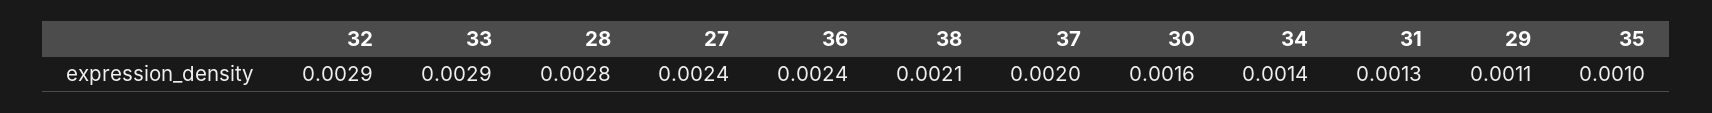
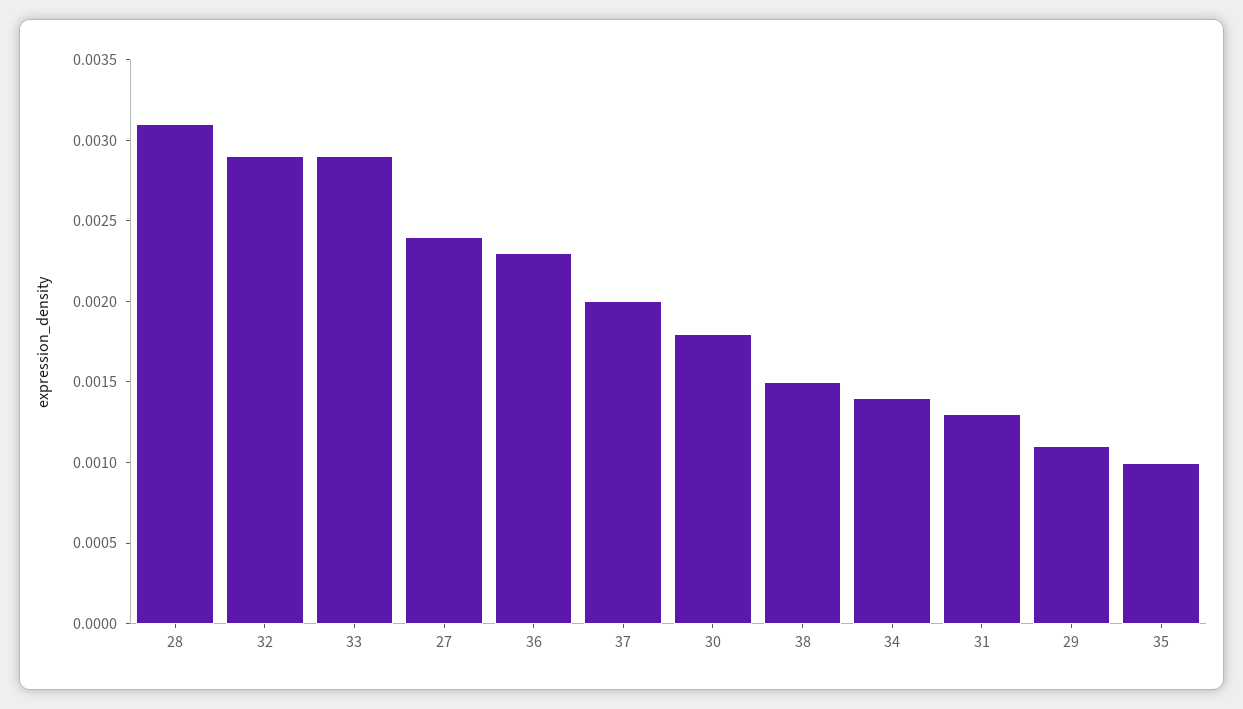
  {
    "32": 0.0029,
    "33": 0.0029,
-   "28": 0.0028,
+   "28": 0.0031,
    "27": 0.0024,
-   "36": 0.0024,
+   "36": 0.0023,
-   "38": 0.0021,
+   "38": 0.0015,
    "37": 0.002,
-   "30": 0.0016,
+   "30": 0.0018,
    "34": 0.0014,
    "31": 0.0013,
    "29": 0.0011,
    "35": 0.001
  }

